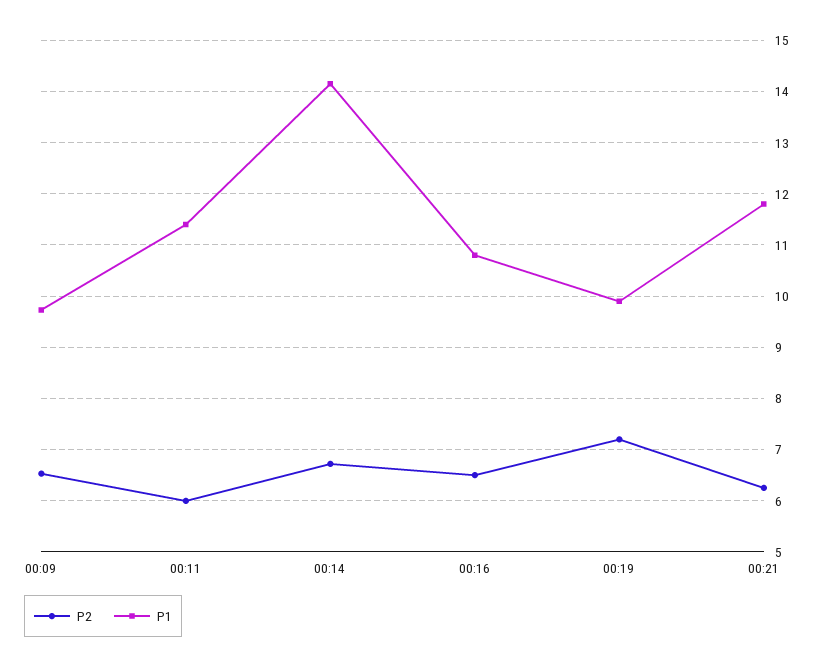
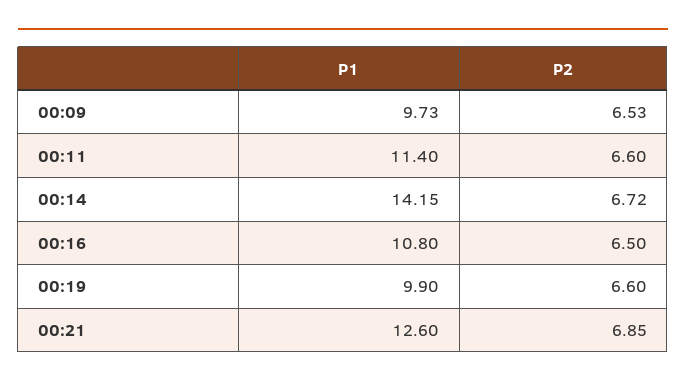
  {
    "P2": {
      "00:09": 6.53,
-     "00:11": 6,
+     "00:11": 6.6,
      "00:14": 6.72,
      "00:16": 6.5,
-     "00:19": 7.2,
+     "00:19": 6.6,
-     "00:21": 6.2
+     "00:21": 6.85
    },
    "P1": {
      "00:09": 9.73,
      "00:11": 11.4,
      "00:14": 14.15,
      "00:16": 10.8,
      "00:19": 9.9,
-     "00:21": 11.8
+     "00:21": 12.6
    }
  }

